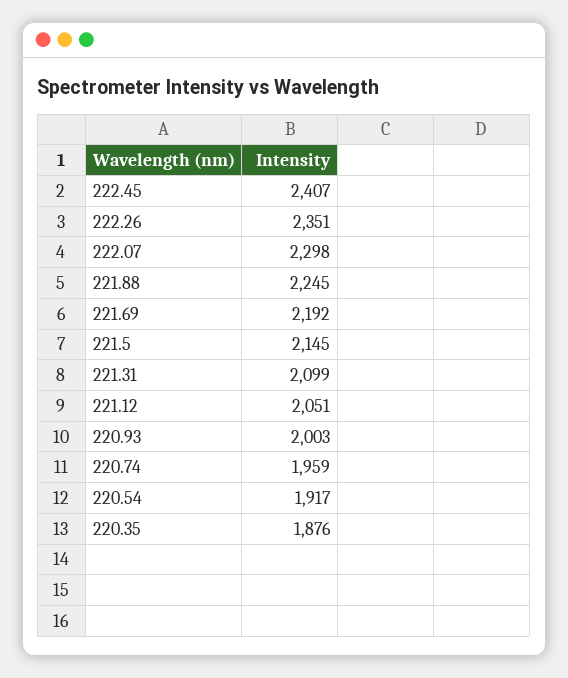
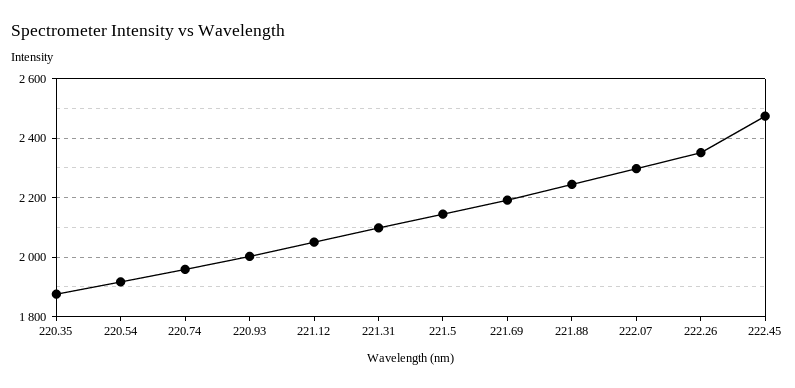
  {
-   "222.45": 2407,
+   "222.45": 2475,
    "222.26": 2351,
    "222.07": 2298,
    "221.88": 2245,
    "221.69": 2192,
    "221.5": 2145,
    "221.31": 2099,
    "221.12": 2051,
    "220.93": 2003,
    "220.74": 1959,
    "220.54": 1917,
    "220.35": 1876
  }

